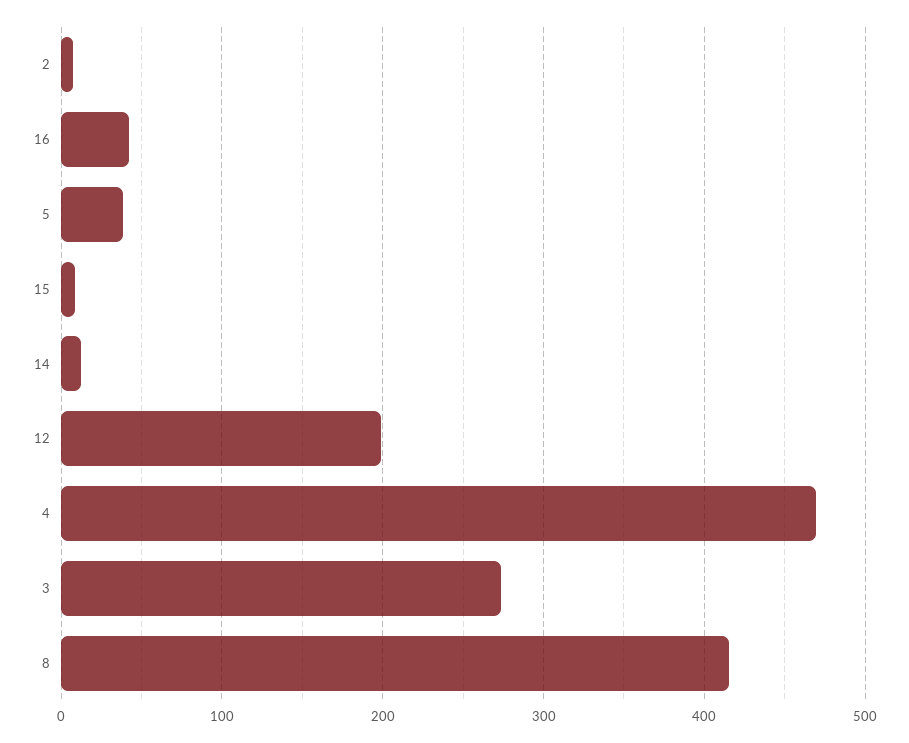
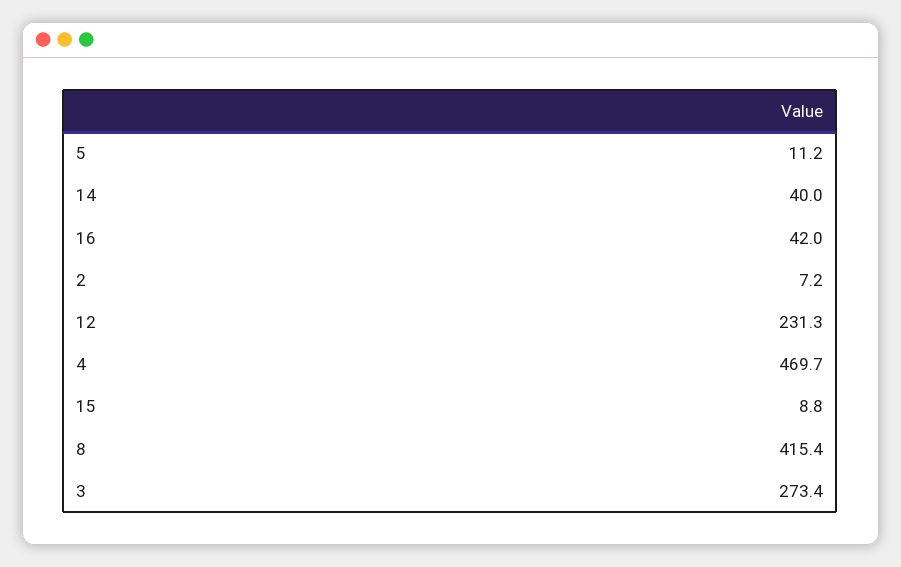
  {
    "2": 7.2,
    "16": 42,
-   "5": 40,
+   "5": 11.2,
    "15": 8.8,
-   "14": 10,
+   "14": 40,
-   "12": 200,
+   "12": 231.3,
    "4": 469.7,
    "3": 273.4,
    "8": 415.4
  }

